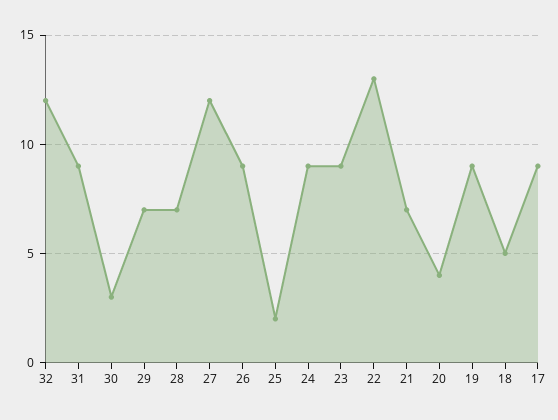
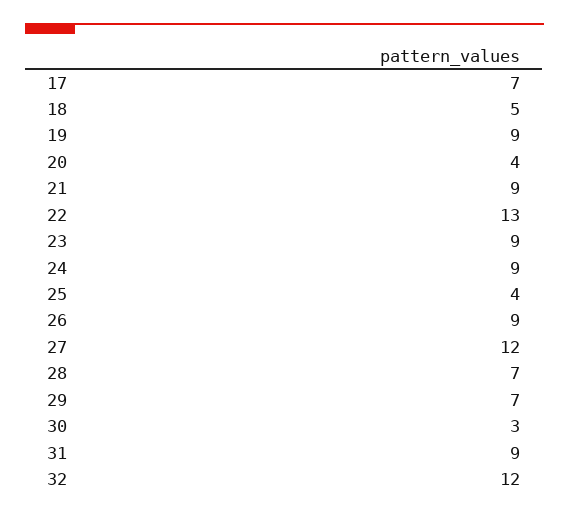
  {
    "32": 12,
    "31": 9,
    "30": 3,
    "29": 7,
    "28": 7,
    "27": 12,
    "26": 9,
-   "25": 2,
+   "25": 4,
    "24": 9,
    "23": 9,
    "22": 13,
-   "21": 7,
+   "21": 9,
    "20": 4,
    "19": 9,
    "18": 5,
-   "17": 9
+   "17": 7
  }

